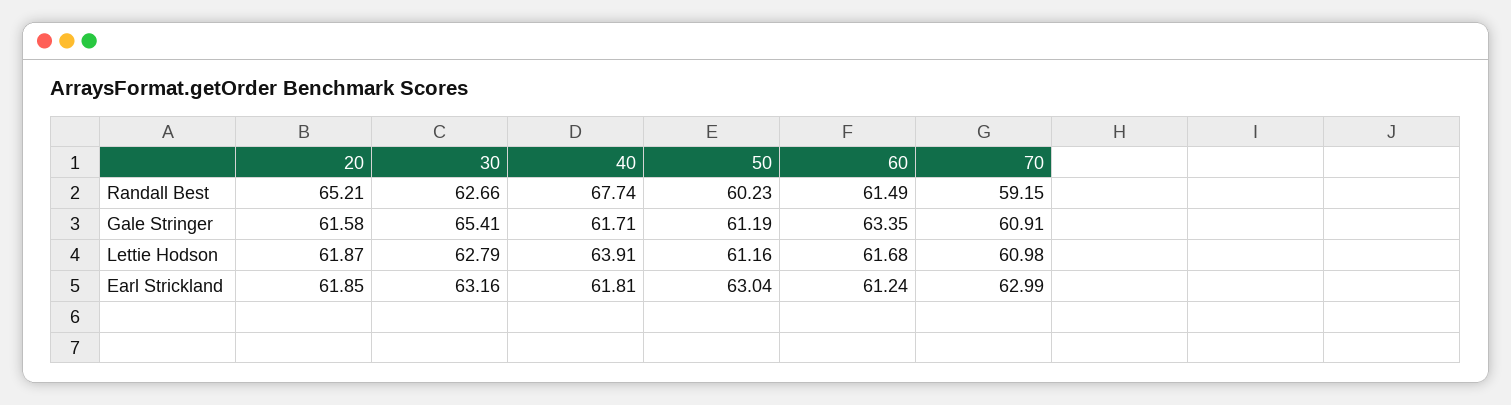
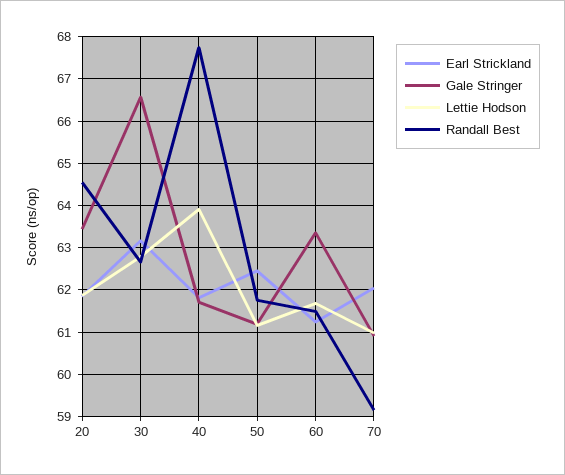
  {
    "Randall Best": {
-     "20": 65.21,
+     "20": 64.6,
      "30": 62.66,
      "40": 67.74,
-     "50": 60.23,
+     "50": 61.8,
      "60": 61.49,
      "70": 59.15
    },
    "Gale Stringer": {
-     "20": 61.58,
+     "20": 63.4,
-     "30": 65.41,
+     "30": 66.6,
      "40": 61.71,
      "50": 61.19,
      "60": 63.35,
      "70": 60.91
    },
    "Lettie Hodson": {
      "20": 61.87,
      "30": 62.79,
      "40": 63.91,
      "50": 61.16,
      "60": 61.68,
      "70": 60.98
    },
    "Earl Strickland": {
      "20": 61.85,
      "30": 63.16,
      "40": 61.81,
-     "50": 63.04,
+     "50": 62.4,
      "60": 61.24,
-     "70": 62.99
+     "70": 62
    }
  }

